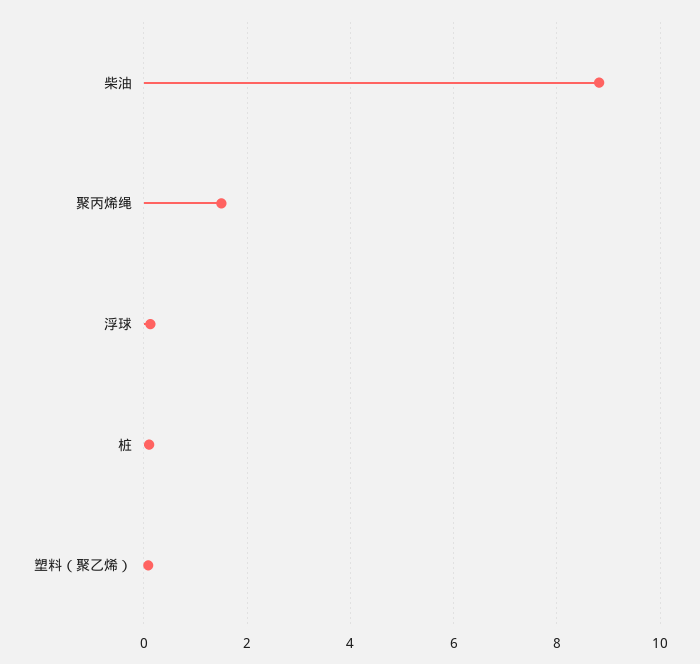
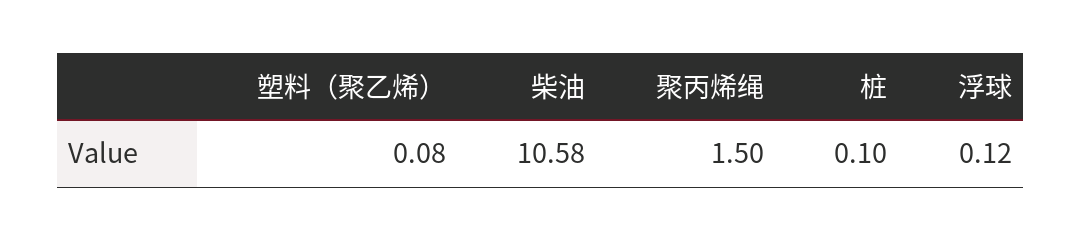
  {
-   "柴油": 8.8,
+   "柴油": 10.58,
    "聚丙烯绳": 1.5,
    "浮球": 0.12,
    "桩": 0.1,
    "塑料（聚乙烯）": 0.08
  }

